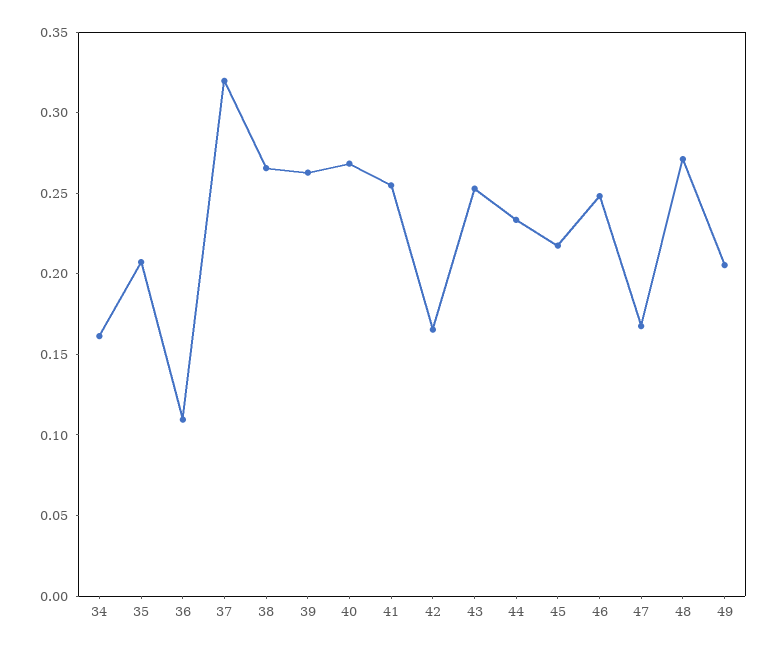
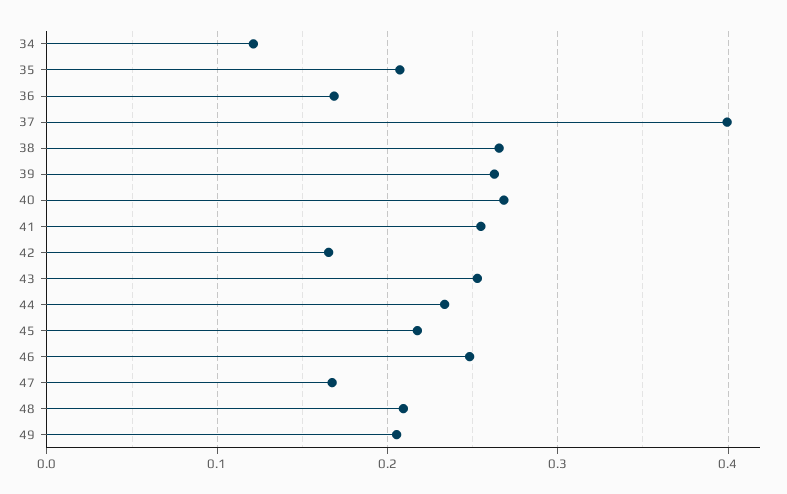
  {
-   "34": 0.16,
+   "34": 0.12,
    "35": 0.21,
-   "36": 0.11,
+   "36": 0.17,
-   "37": 0.32,
+   "37": 0.4,
    "38": 0.27,
    "39": 0.26,
    "40": 0.27,
    "41": 0.25,
    "42": 0.17,
    "43": 0.25,
    "44": 0.23,
    "45": 0.22,
    "46": 0.25,
    "47": 0.17,
-   "48": 0.27,
+   "48": 0.21,
    "49": 0.21
  }

